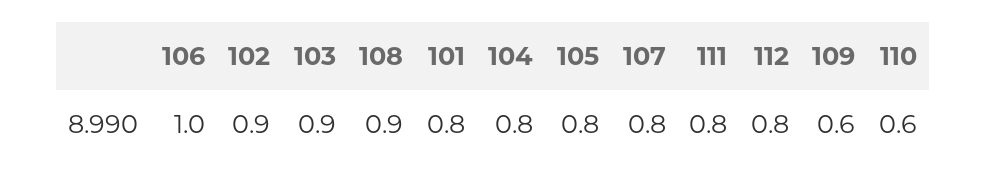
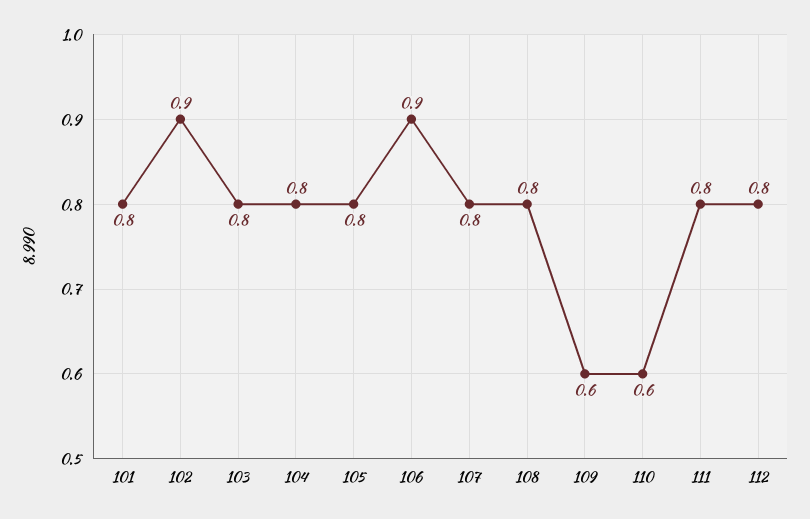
  {
-   "106": 1,
+   "106": 0.9,
    "102": 0.9,
-   "103": 0.9,
+   "103": 0.8,
-   "108": 0.9,
+   "108": 0.8,
    "101": 0.8,
    "104": 0.8,
    "105": 0.8,
    "107": 0.8,
    "111": 0.8,
    "112": 0.8,
    "109": 0.6,
    "110": 0.6
  }

